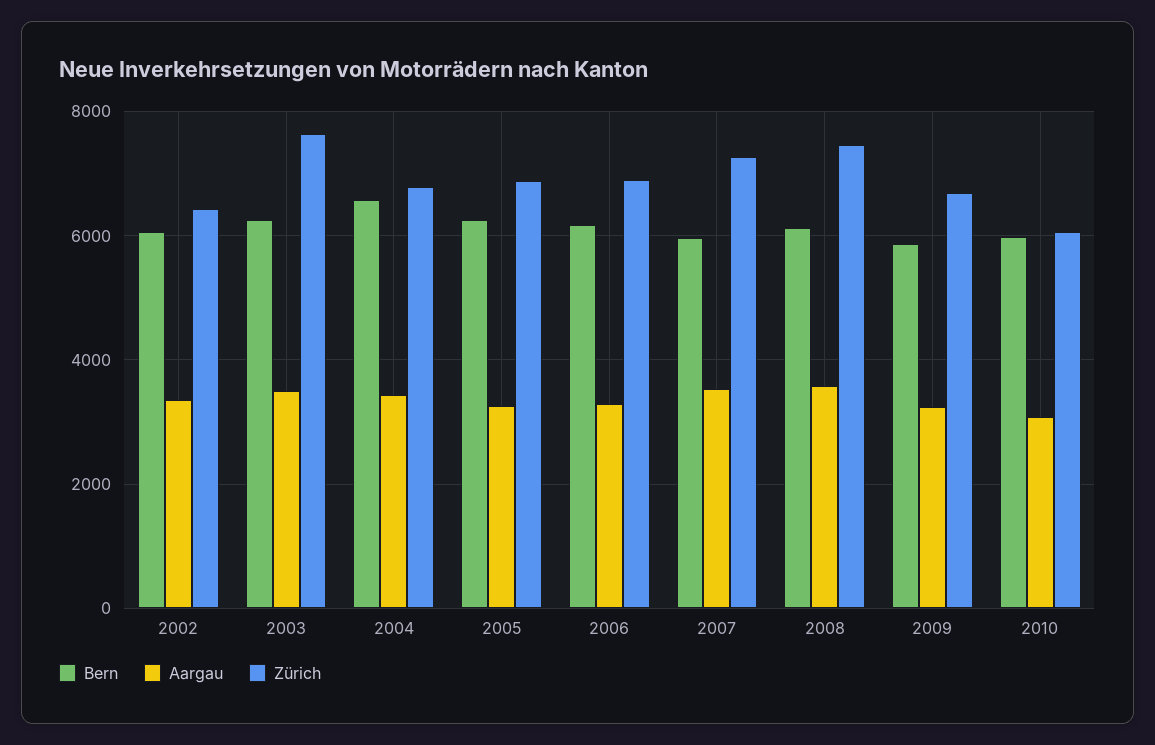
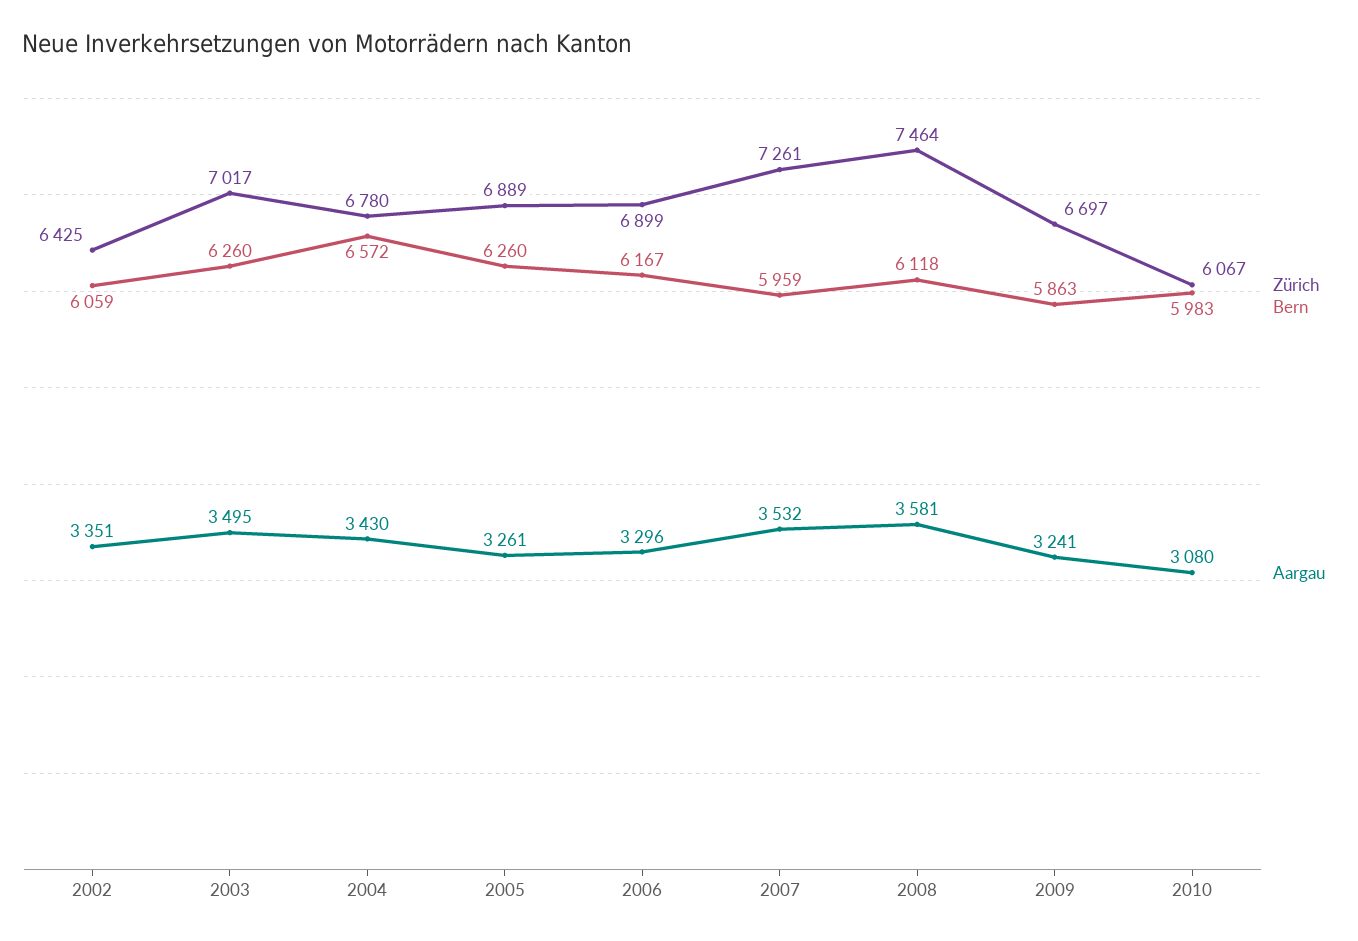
  {
    "Bern": {
      "2002": 6059,
      "2003": 6260,
      "2004": 6572,
      "2005": 6260,
      "2006": 6167,
      "2007": 5959,
      "2008": 6118,
      "2009": 5863,
      "2010": 5983
    },
    "Aargau": {
      "2002": 3351,
      "2003": 3495,
      "2004": 3430,
      "2005": 3261,
      "2006": 3296,
      "2007": 3532,
      "2008": 3581,
      "2009": 3241,
      "2010": 3080
    },
    "Zürich": {
      "2002": 6425,
-     "2003": 7600,
+     "2003": 7017,
      "2004": 6780,
      "2005": 6889,
      "2006": 6899,
      "2007": 7261,
      "2008": 7464,
      "2009": 6697,
      "2010": 6067
    }
  }

